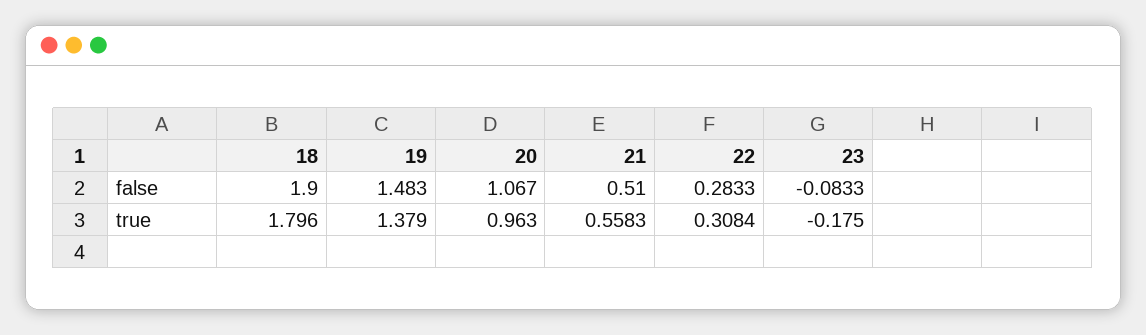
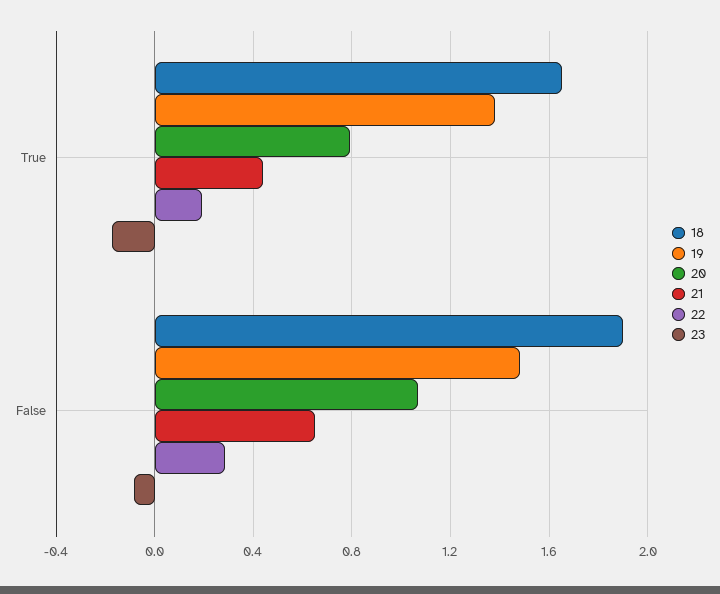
  {
    "18": {
      "false": 1.9,
-     "true": 1.796
+     "true": 1.65
    },
    "19": {
      "false": 1.483,
      "true": 1.379
    },
    "20": {
      "false": 1.067,
-     "true": 0.963
+     "true": 0.8
    },
    "21": {
-     "false": 0.51,
+     "false": 0.65,
-     "true": 0.5583
+     "true": 0.45
    },
    "22": {
      "false": 0.2833,
-     "true": 0.3084
+     "true": 0.2
    },
    "23": {
      "false": -0.0833,
      "true": -0.175
    }
  }

